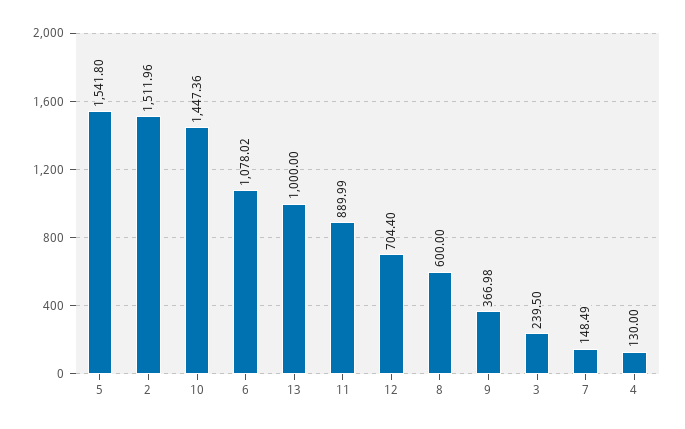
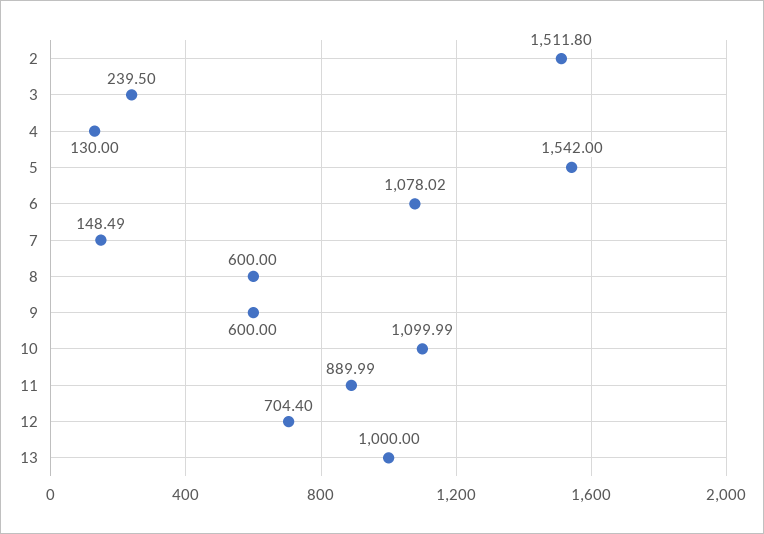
  {
-   "5": 1541.8,
+   "5": 1542,
-   "2": 1511.96,
+   "2": 1511.8,
-   "10": 1447.36,
+   "10": 1099.99,
    "6": 1078.02,
    "13": 1000,
    "11": 889.99,
    "12": 704.4,
    "8": 600,
-   "9": 366.98,
+   "9": 600,
    "3": 239.5,
    "7": 148.49,
    "4": 130
  }

